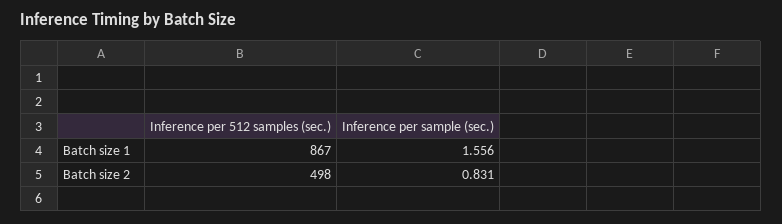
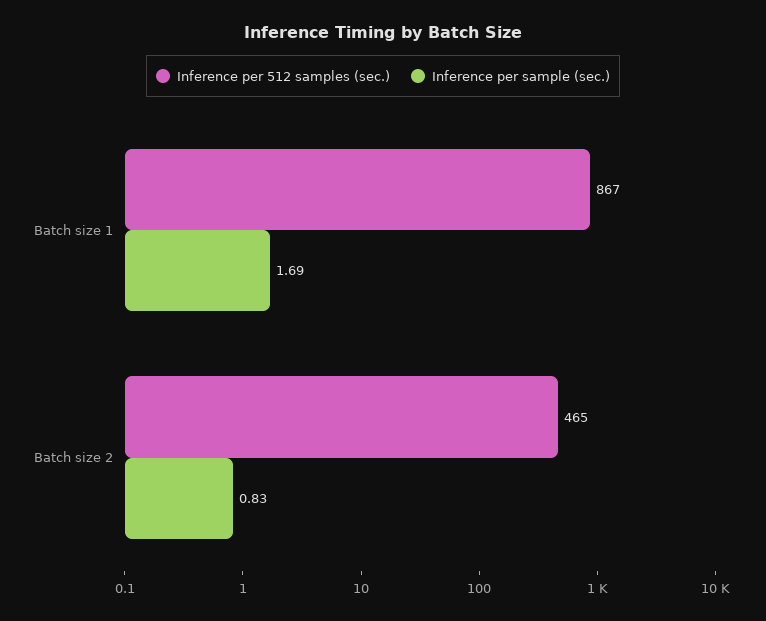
  {
    "Inference per 512 samples (sec.)": {
      "Batch size 1": 867,
-     "Batch size 2": 498
+     "Batch size 2": 465
    },
    "Inference per sample (sec.)": {
-     "Batch size 1": 1.556,
+     "Batch size 1": 1.69,
      "Batch size 2": 0.831
    }
  }

